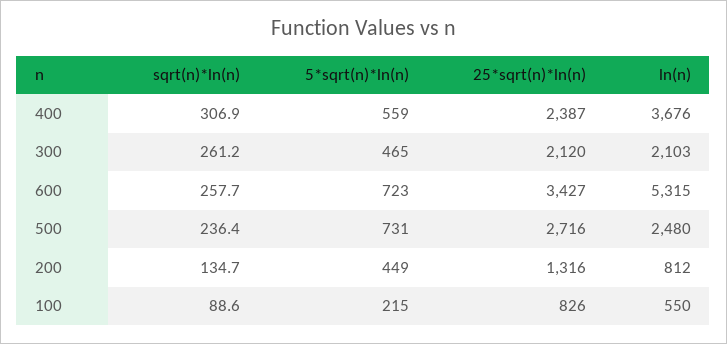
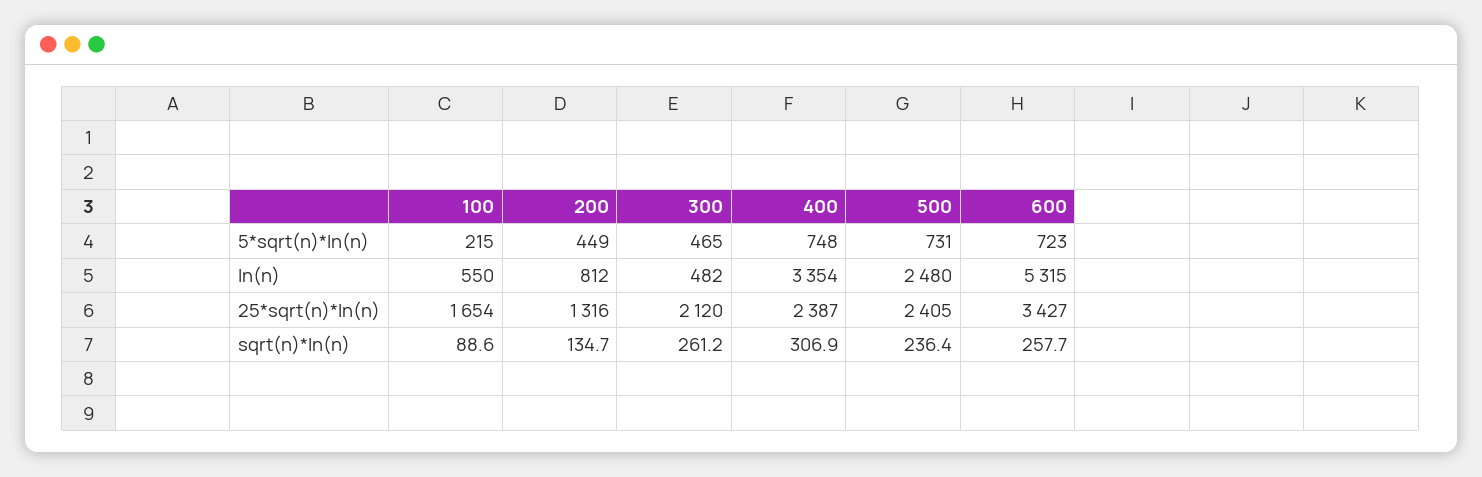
  {
    "sqrt(n)*ln(n)": {
      "400": 306.9,
      "300": 261.2,
      "600": 257.7,
      "500": 236.4,
      "200": 134.7,
      "100": 88.6
    },
    "5*sqrt(n)*ln(n)": {
-     "400": 559,
+     "400": 748,
      "300": 465,
      "600": 723,
      "500": 731,
      "200": 449,
      "100": 215
    },
    "25*sqrt(n)*ln(n)": {
      "400": 2387,
      "300": 2120,
      "600": 3427,
-     "500": 2716,
+     "500": 2405,
      "200": 1316,
-     "100": 826
+     "100": 1654
    },
    "ln(n)": {
-     "400": 3676,
+     "400": 3354,
-     "300": 2103,
+     "300": 482,
      "600": 5315,
      "500": 2480,
      "200": 812,
      "100": 550
    }
  }

